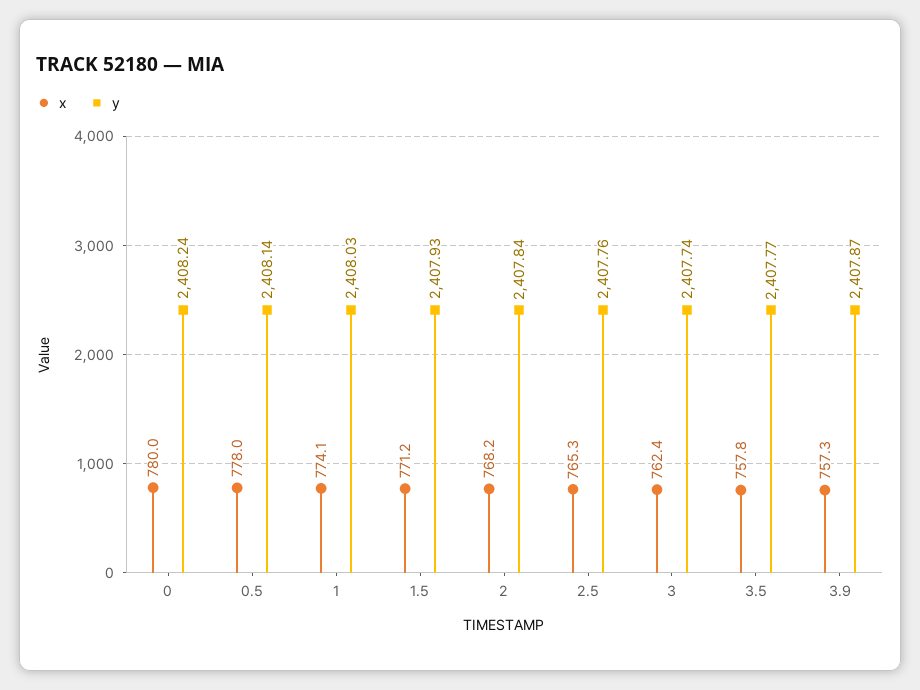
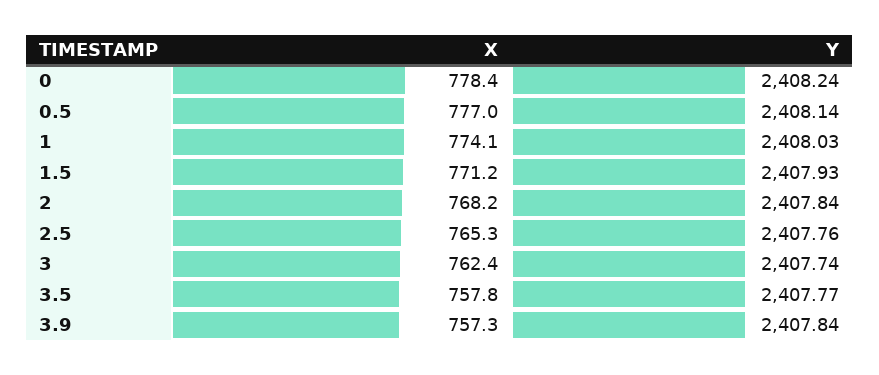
  {
    "x": {
-     "0": 780,
+     "0": 778.4,
-     "0.5": 778,
+     "0.5": 777,
      "1": 774.1,
      "1.5": 771.2,
      "2": 768.2,
      "2.5": 765.3,
      "3": 762.4,
      "3.5": 757.8,
      "3.9": 757.3
    },
    "y": {
      "0": 2408.24,
      "0.5": 2408.14,
      "1": 2408.03,
      "1.5": 2407.93,
      "2": 2407.84,
      "2.5": 2407.76,
      "3": 2407.74,
      "3.5": 2407.77,
-     "3.9": 2407.87
+     "3.9": 2407.84
    }
  }

